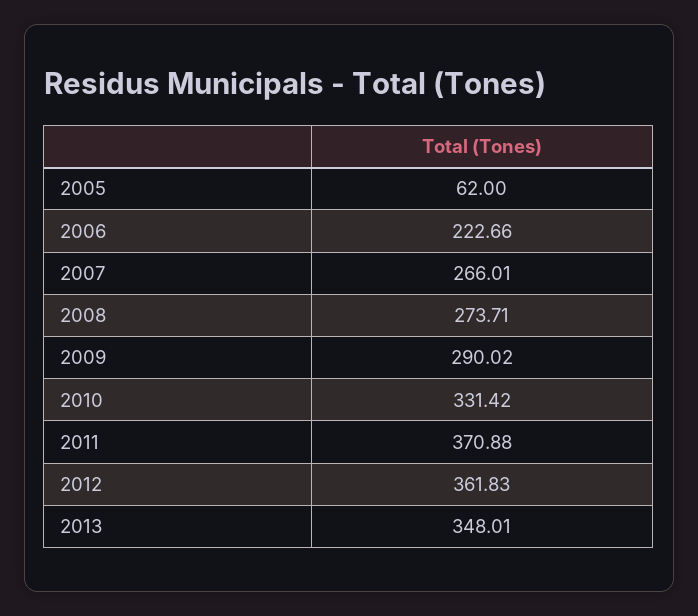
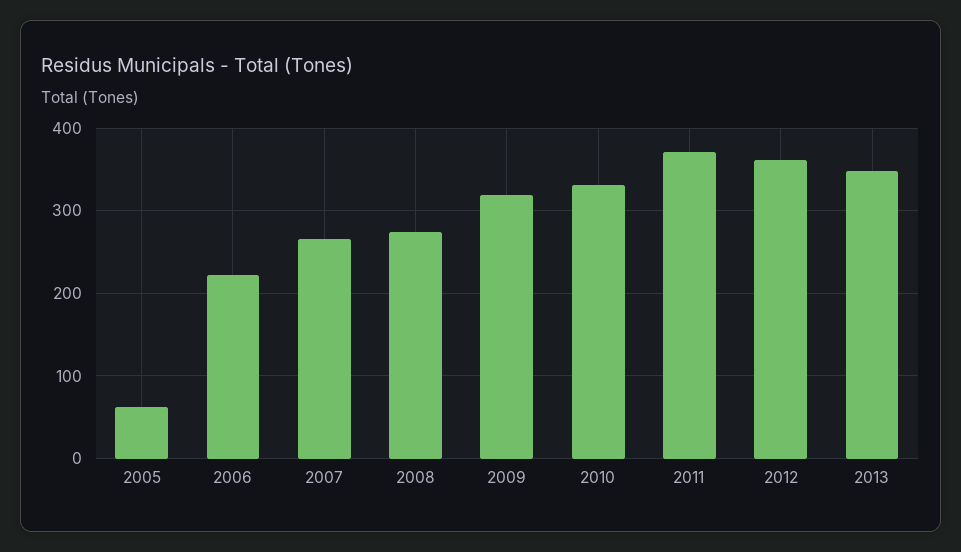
  {
    "2005": 62,
    "2006": 222.66,
    "2007": 266.01,
    "2008": 273.71,
-   "2009": 290.02,
+   "2009": 320,
    "2010": 331.42,
    "2011": 370.88,
    "2012": 361.83,
    "2013": 348.01
  }

